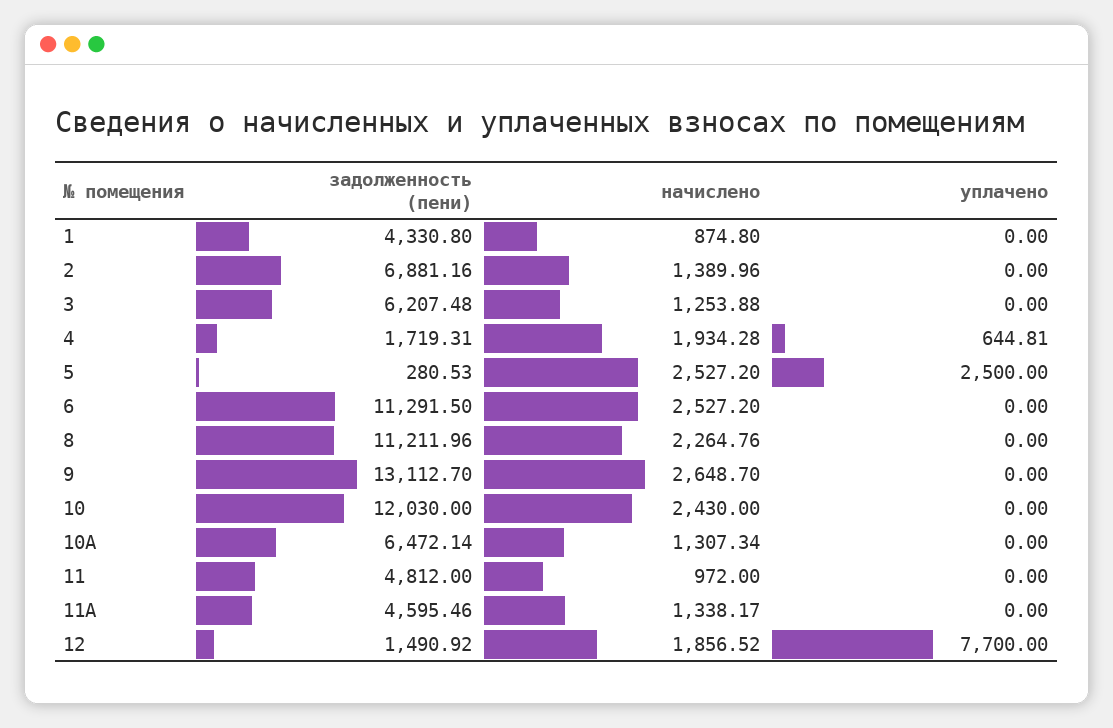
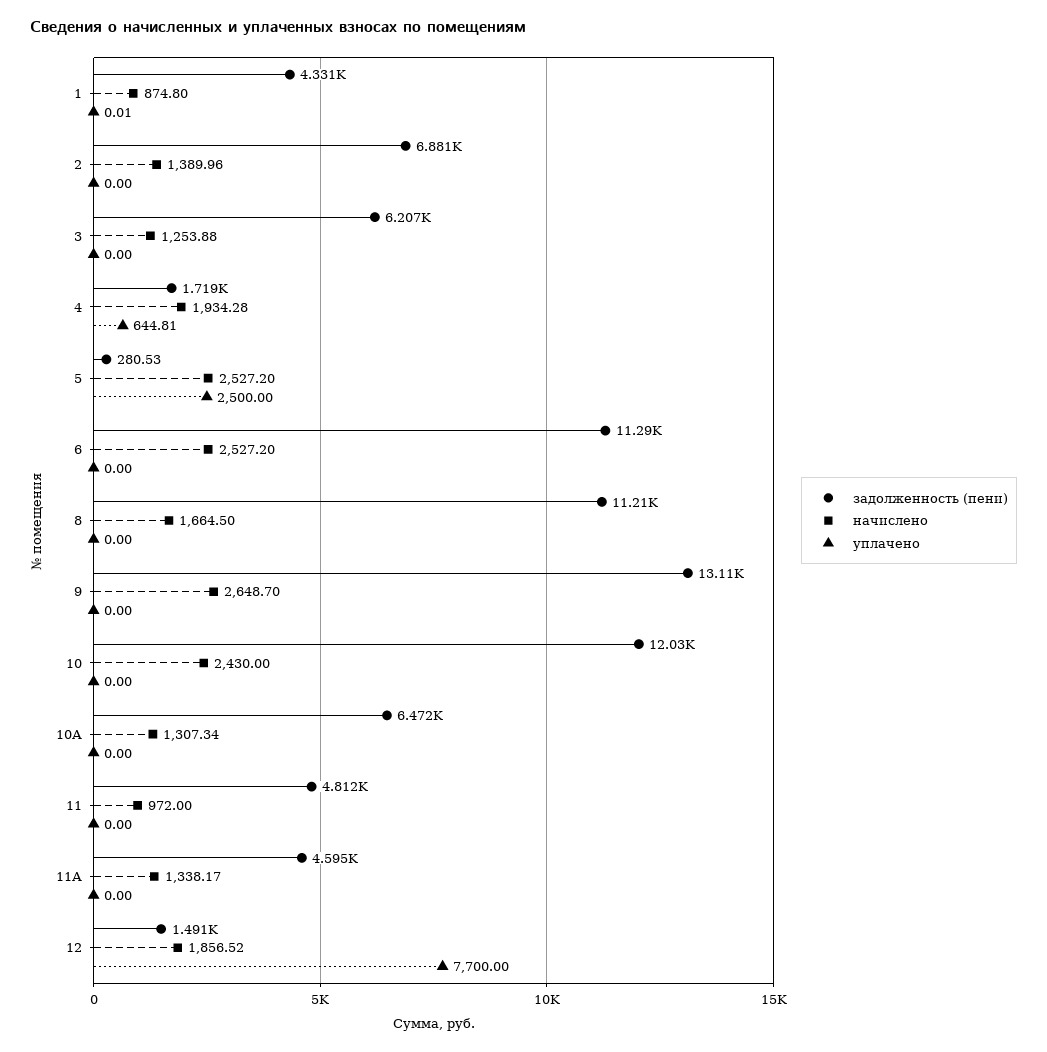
  {
    "задолженность (пени)": {
      "1": 4330.8,
      "2": 6881.16,
      "3": 6207.48,
      "4": 1719.31,
      "5": 280.53,
      "6": 11291.5,
      "8": 11211.96,
      "9": 13112.7,
      "10": 12030,
      "10А": 6472.14,
      "11": 4812,
      "11А": 4595.46,
      "12": 1490.92
    },
    "начислено": {
      "1": 874.8,
      "2": 1389.96,
      "3": 1253.88,
      "4": 1934.28,
      "5": 2527.2,
      "6": 2527.2,
-     "8": 2264.76,
+     "8": 1664.5,
      "9": 2648.7,
      "10": 2430,
      "10А": 1307.34,
      "11": 972,
      "11А": 1338.17,
      "12": 1856.52
    },
    "уплачено": {
-     "1": 0,
+     "1": 0.01,
      "2": 0,
      "3": 0,
      "4": 644.81,
      "5": 2500,
      "6": 0,
      "8": 0,
      "9": 0,
      "10": 0,
      "10А": 0,
      "11": 0,
      "11А": 0,
      "12": 7700
    }
  }

